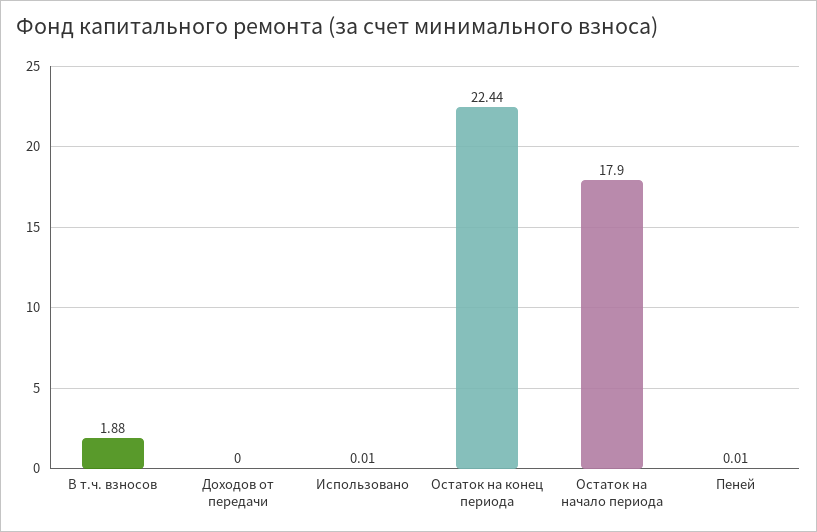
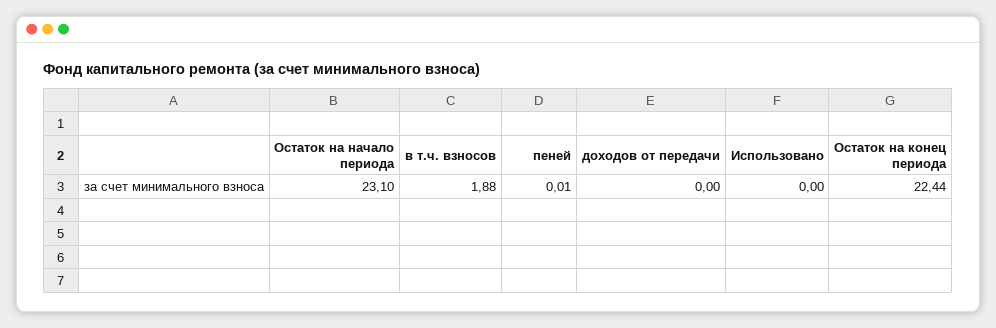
  {
    "В т.ч. взносов": 1.88,
    "Доходов от передачи": 0,
-   "Использовано": 0.01,
+   "Использовано": 0,
    "Остаток на конец периода": 22.44,
-   "Остаток на начало периода": 17.9,
+   "Остаток на начало периода": 23.1,
    "Пеней": 0.01
  }

